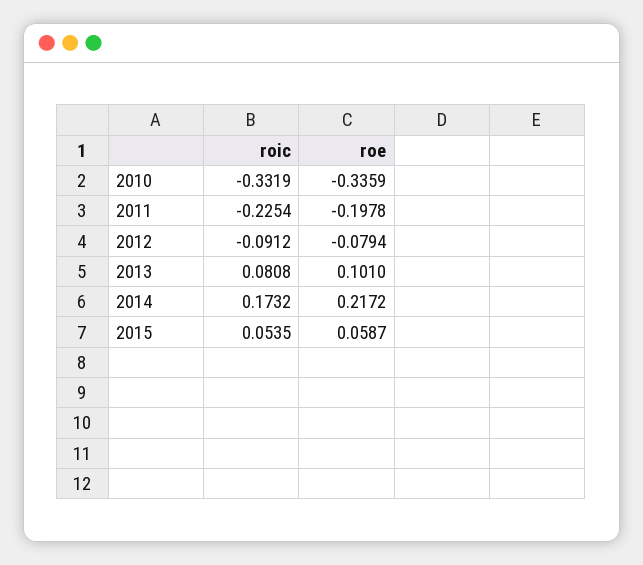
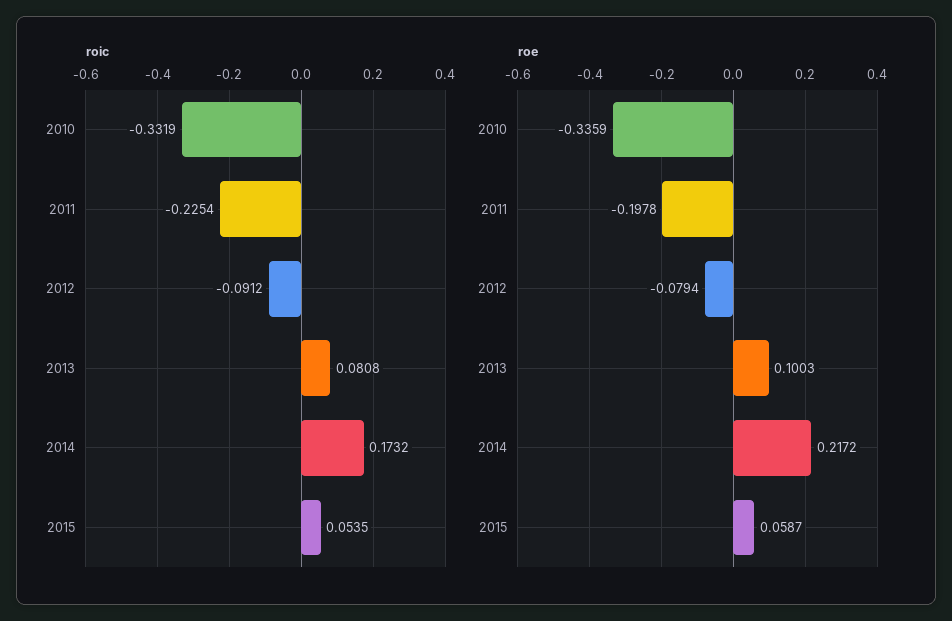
  {
    "roic": {
      "2010": -0.3319,
      "2011": -0.2254,
      "2012": -0.0912,
      "2013": 0.0808,
      "2014": 0.1732,
      "2015": 0.0535
    },
    "roe": {
      "2010": -0.3359,
      "2011": -0.1978,
      "2012": -0.0794,
-     "2013": 0.101,
+     "2013": 0.1003,
      "2014": 0.2172,
      "2015": 0.0587
    }
  }

